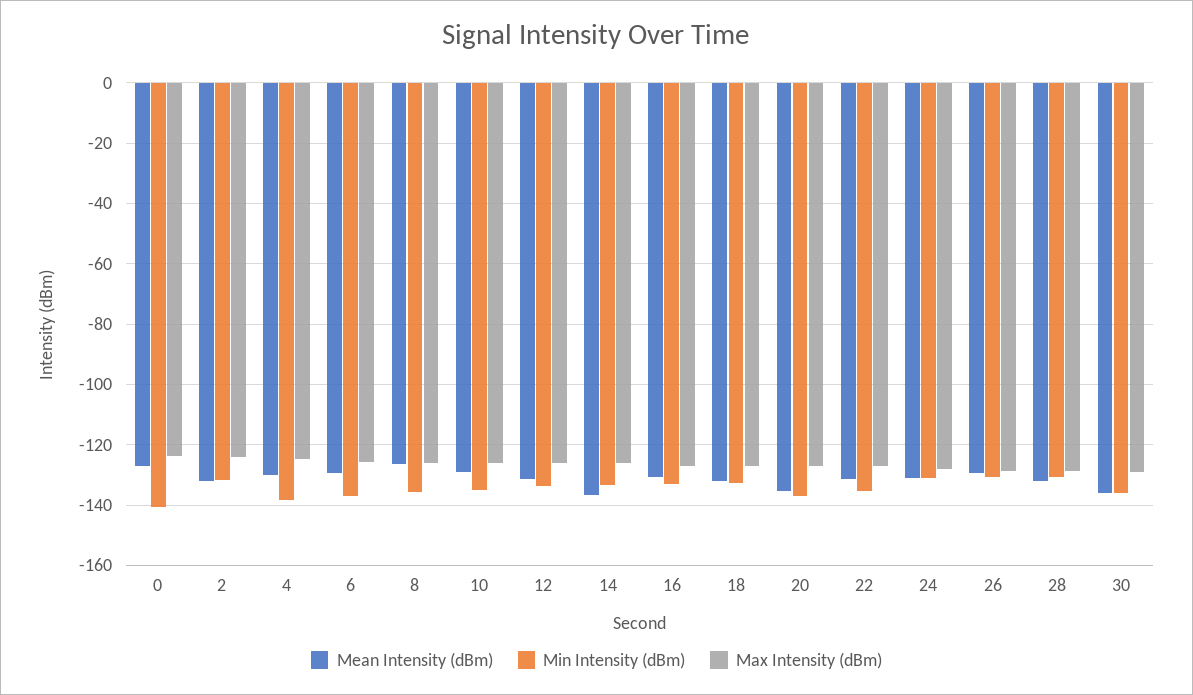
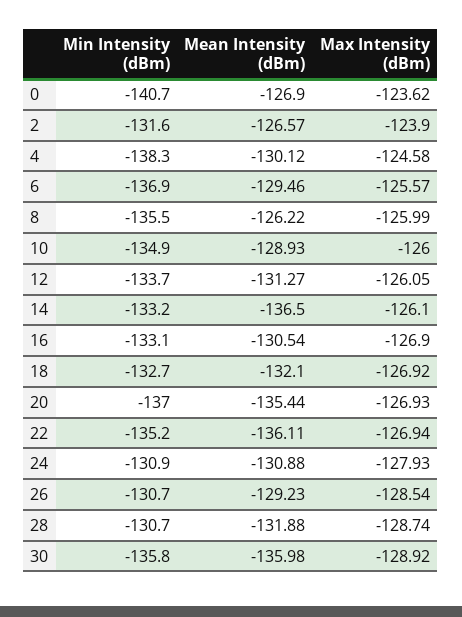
  {
    "Mean Intensity (dBm)": {
      "0": -126.9,
-     "2": -132,
+     "2": -126.57,
      "4": -130.12,
      "6": -129.46,
      "8": -126.22,
      "10": -128.93,
      "12": -131.27,
      "14": -136.5,
      "16": -130.54,
      "18": -132.1,
      "20": -135.44,
-     "22": -132,
+     "22": -136.11,
      "24": -130.88,
      "26": -129.23,
      "28": -131.88,
      "30": -135.98
    },
    "Min Intensity (dBm)": {
      "0": -140.7,
      "2": -131.6,
      "4": -138.3,
      "6": -136.9,
      "8": -135.5,
      "10": -134.9,
      "12": -133.7,
      "14": -133.2,
      "16": -133.1,
      "18": -132.7,
      "20": -137,
      "22": -135.2,
      "24": -130.9,
      "26": -130.7,
      "28": -130.7,
      "30": -135.8
    },
    "Max Intensity (dBm)": {
      "0": -123.62,
      "2": -123.9,
      "4": -124.58,
      "6": -125.57,
      "8": -125.99,
      "10": -126,
      "12": -126.05,
      "14": -126.1,
      "16": -126.9,
      "18": -126.92,
      "20": -126.93,
      "22": -126.94,
      "24": -127.93,
      "26": -128.54,
      "28": -128.74,
      "30": -128.92
    }
  }

